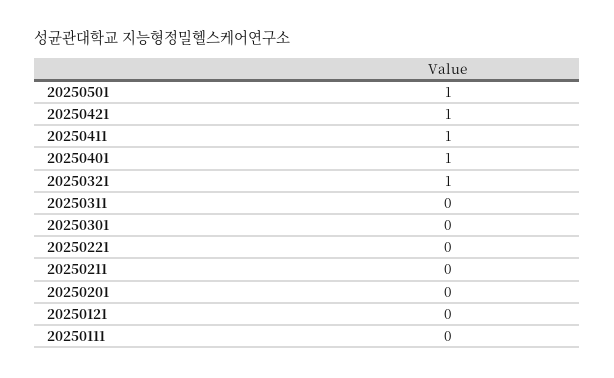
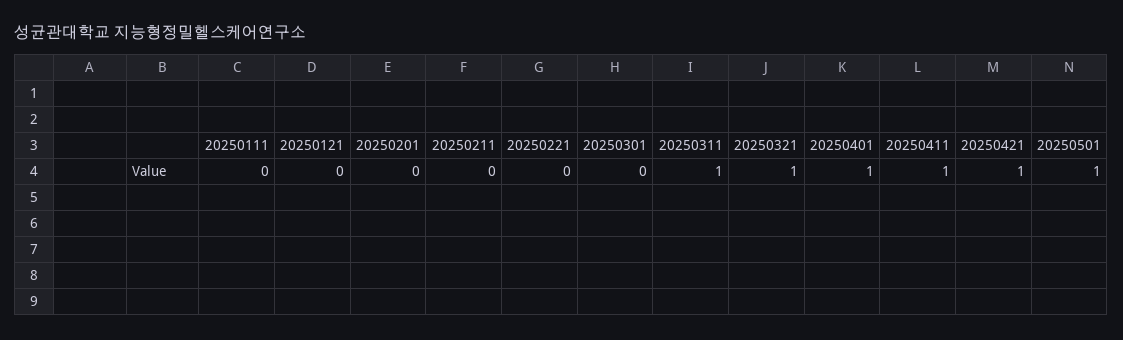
  {
    "20250501": 1,
    "20250421": 1,
    "20250411": 1,
    "20250401": 1,
    "20250321": 1,
-   "20250311": 0,
+   "20250311": 1,
    "20250301": 0,
    "20250221": 0,
    "20250211": 0,
    "20250201": 0,
    "20250121": 0,
    "20250111": 0
  }

